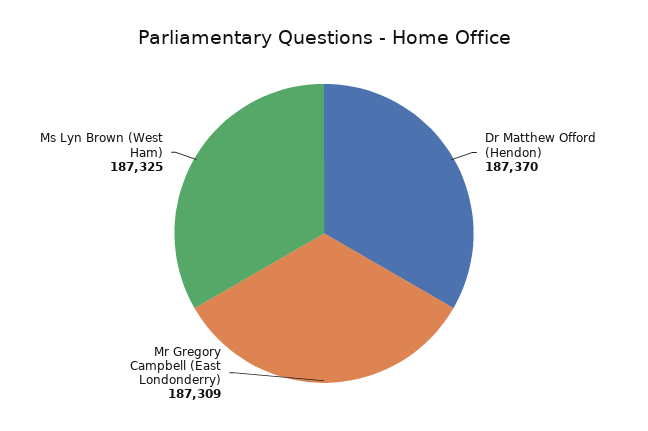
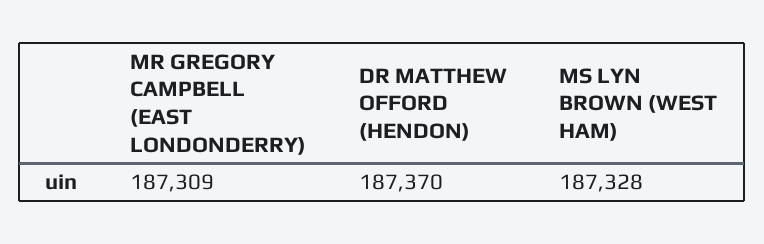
  {
    "Dr Matthew Offord (Hendon)": 187370,
    "Mr Gregory Campbell (East Londonderry)": 187309,
-   "Ms Lyn Brown (West Ham)": 187325
+   "Ms Lyn Brown (West Ham)": 187328
  }

